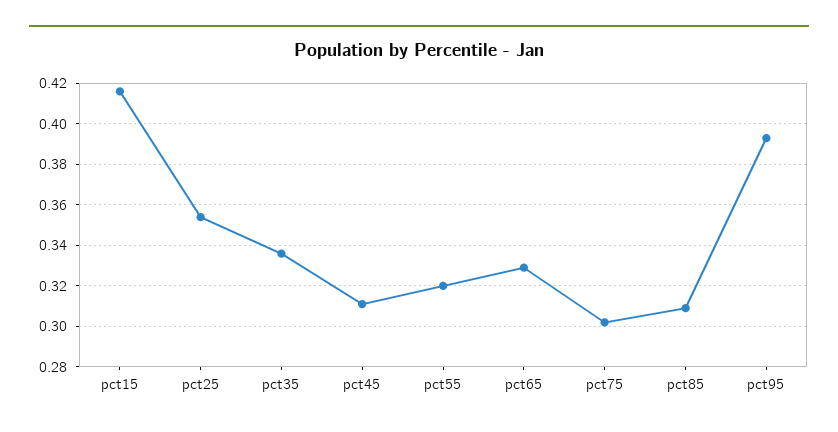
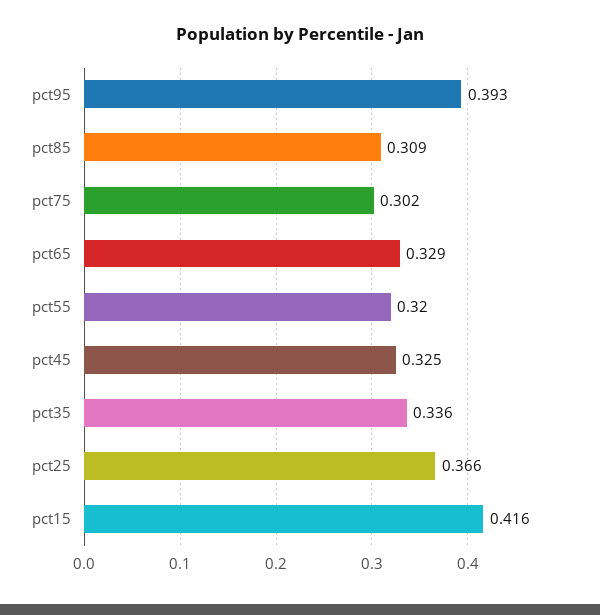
  {
    "pct15": 0.416,
-   "pct25": 0.355,
+   "pct25": 0.366,
    "pct35": 0.336,
-   "pct45": 0.31,
+   "pct45": 0.325,
    "pct55": 0.32,
    "pct65": 0.329,
    "pct75": 0.302,
    "pct85": 0.309,
    "pct95": 0.393
  }

